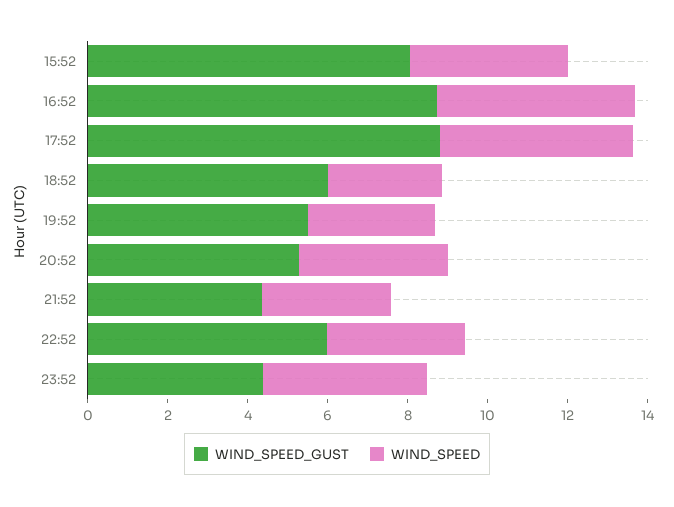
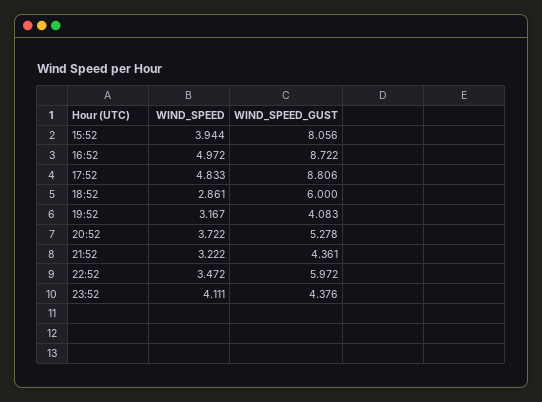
  {
    "WIND_SPEED_GUST": {
      "15:52": 8.056,
      "16:52": 8.722,
      "17:52": 8.806,
      "18:52": 6,
-     "19:52": 5.5,
+     "19:52": 4.083,
      "20:52": 5.278,
      "21:52": 4.361,
      "22:52": 5.972,
      "23:52": 4.376
    },
    "WIND_SPEED": {
      "15:52": 3.944,
      "16:52": 4.972,
      "17:52": 4.833,
      "18:52": 2.861,
      "19:52": 3.167,
      "20:52": 3.722,
      "21:52": 3.222,
      "22:52": 3.472,
      "23:52": 4.111
    }
  }

